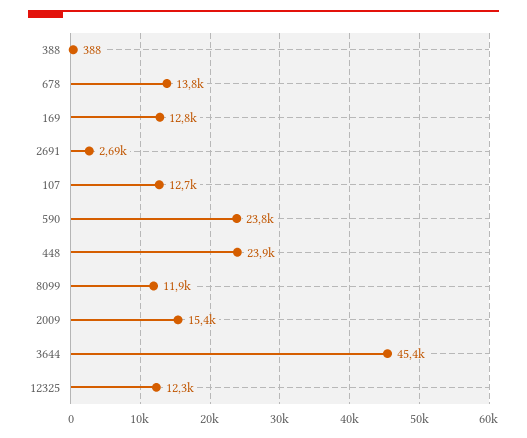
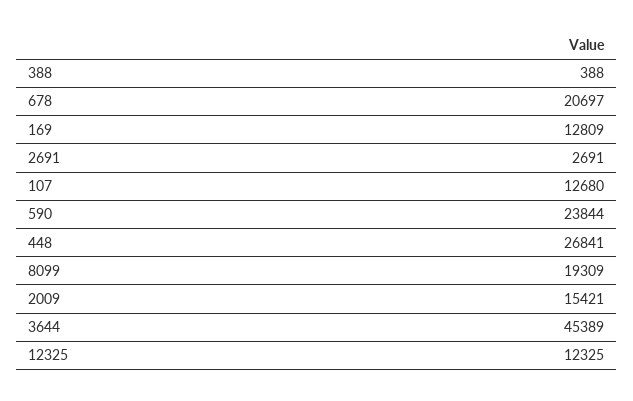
  {
    "388": 388,
-   "678": 13800,
+   "678": 20697,
    "169": 12809,
    "2691": 2691,
    "107": 12680,
    "590": 23844,
-   "448": 23900,
+   "448": 26841,
-   "8099": 11900,
+   "8099": 19309,
    "2009": 15421,
    "3644": 45389,
    "12325": 12325
  }

